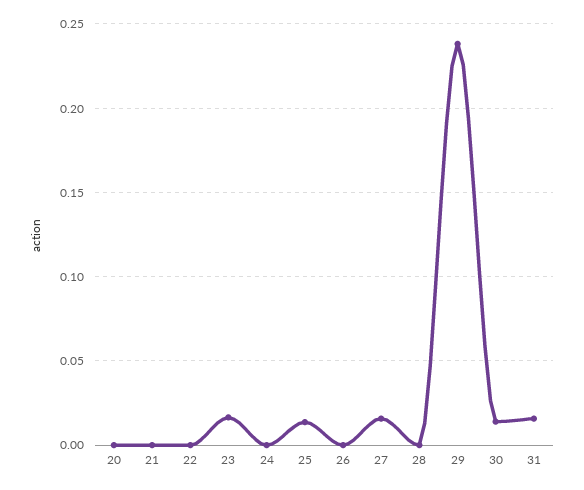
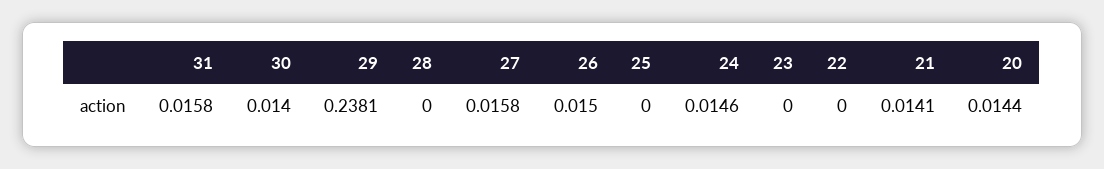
  {
-   "20": 0,
+   "20": 0.0144,
-   "21": 0,
+   "21": 0.0141,
    "22": 0,
-   "23": 0.015,
+   "23": 0,
-   "24": 0,
+   "24": 0.0146,
-   "25": 0.015,
+   "25": 0,
-   "26": 0,
+   "26": 0.015,
    "27": 0.0158,
    "28": 0,
    "29": 0.2381,
    "30": 0.014,
    "31": 0.0158
  }

